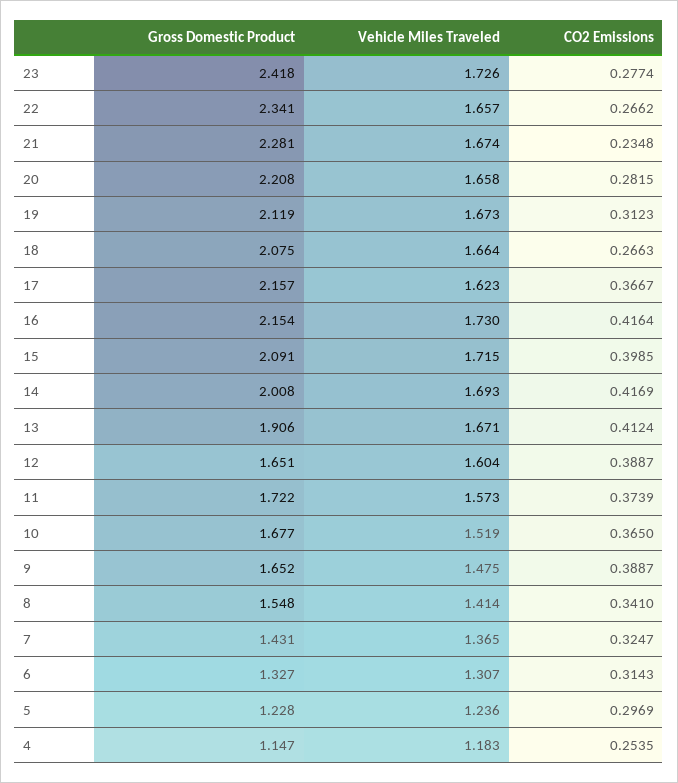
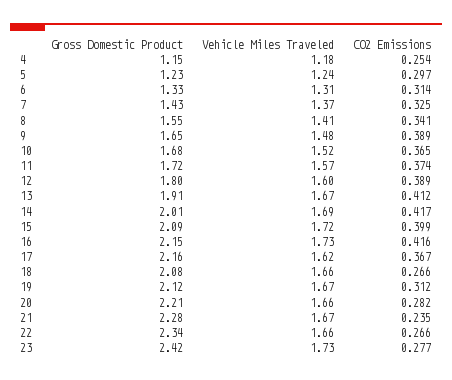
  {
    "Gross Domestic Product": {
      "23": 2.418,
      "22": 2.341,
      "21": 2.281,
      "20": 2.208,
      "19": 2.119,
      "18": 2.075,
      "17": 2.157,
      "16": 2.154,
      "15": 2.091,
      "14": 2.008,
      "13": 1.906,
-     "12": 1.651,
+     "12": 1.8,
      "11": 1.722,
      "10": 1.677,
      "9": 1.652,
      "8": 1.548,
      "7": 1.431,
      "6": 1.327,
      "5": 1.228,
      "4": 1.147
    },
    "Vehicle Miles Traveled": {
      "23": 1.726,
      "22": 1.657,
      "21": 1.674,
      "20": 1.658,
      "19": 1.673,
      "18": 1.664,
      "17": 1.623,
      "16": 1.73,
      "15": 1.715,
      "14": 1.693,
      "13": 1.671,
      "12": 1.604,
      "11": 1.573,
      "10": 1.519,
      "9": 1.475,
      "8": 1.414,
      "7": 1.365,
      "6": 1.307,
      "5": 1.236,
      "4": 1.183
    },
    "CO2 Emissions": {
      "23": 0.2774,
      "22": 0.2662,
      "21": 0.2348,
      "20": 0.2815,
      "19": 0.3123,
      "18": 0.2663,
      "17": 0.3667,
      "16": 0.4164,
      "15": 0.3985,
      "14": 0.4169,
      "13": 0.4124,
      "12": 0.3887,
      "11": 0.3739,
      "10": 0.365,
      "9": 0.3887,
      "8": 0.341,
      "7": 0.3247,
      "6": 0.3143,
      "5": 0.2969,
      "4": 0.2535
    }
  }

